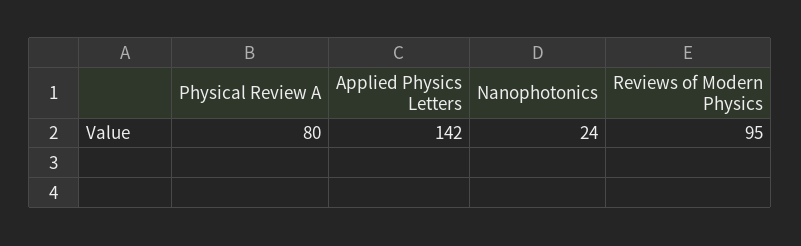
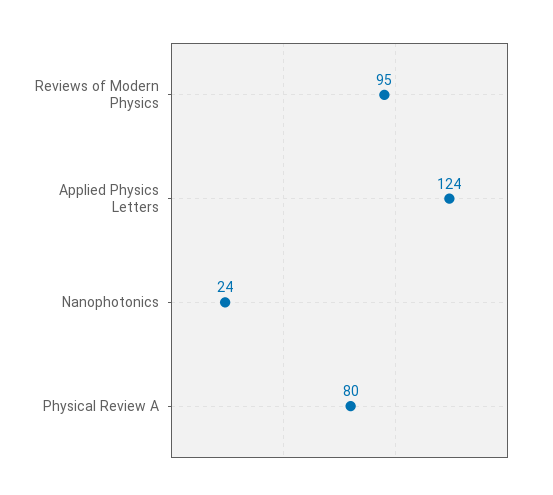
  {
    "Physical Review A": 80,
-   "Applied Physics Letters": 142,
+   "Applied Physics Letters": 124,
    "Nanophotonics": 24,
    "Reviews of Modern Physics": 95
  }

